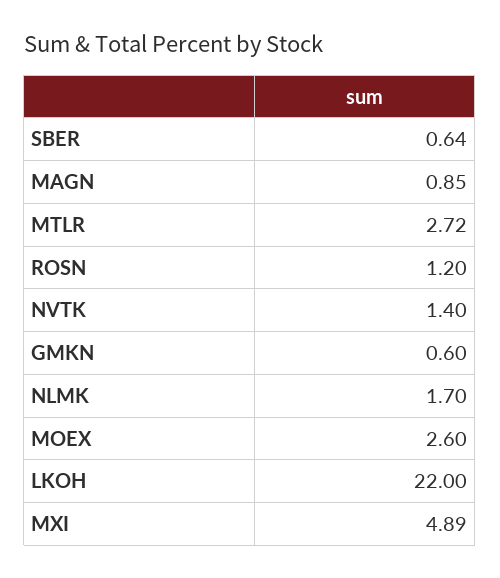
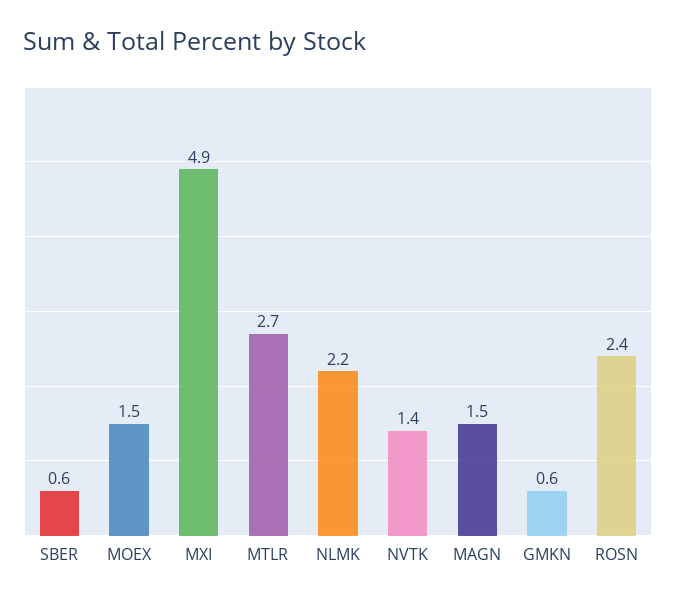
  {
    "SBER": 0.64,
-   "MAGN": 0.85,
+   "MAGN": 1.5,
    "MTLR": 2.72,
-   "ROSN": 1.2,
+   "ROSN": 2.4,
    "NVTK": 1.4,
    "GMKN": 0.6,
-   "NLMK": 1.7,
+   "NLMK": 2.2,
-   "MOEX": 2.6,
+   "MOEX": 1.5,
-   "LKOH": 22,
    "MXI": 4.89
  }

